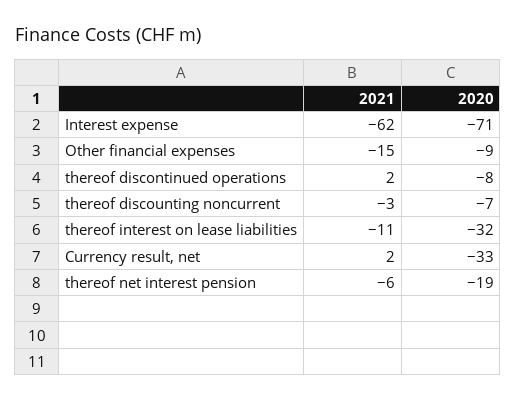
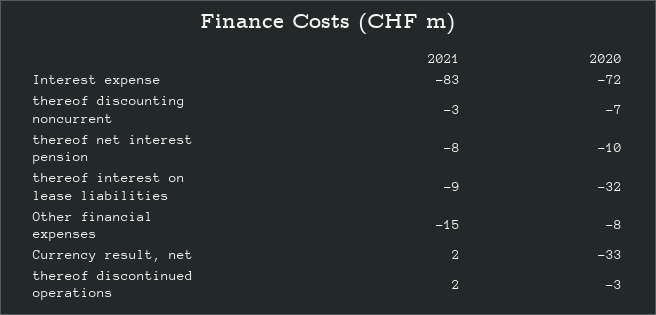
  {
    "2021": {
-     "Interest expense": -62,
+     "Interest expense": -83,
      "Other financial expenses": -15,
      "thereof discontinued operations": 2,
      "thereof discounting noncurrent": -3,
-     "thereof interest on lease liabilities": -11,
+     "thereof interest on lease liabilities": -9,
      "Currency result, net": 2,
-     "thereof net interest pension": -6
+     "thereof net interest pension": -8
    },
    "2020": {
-     "Interest expense": -71,
+     "Interest expense": -72,
-     "Other financial expenses": -9,
+     "Other financial expenses": -8,
-     "thereof discontinued operations": -8,
+     "thereof discontinued operations": -3,
      "thereof discounting noncurrent": -7,
      "thereof interest on lease liabilities": -32,
      "Currency result, net": -33,
-     "thereof net interest pension": -19
+     "thereof net interest pension": -10
    }
  }

